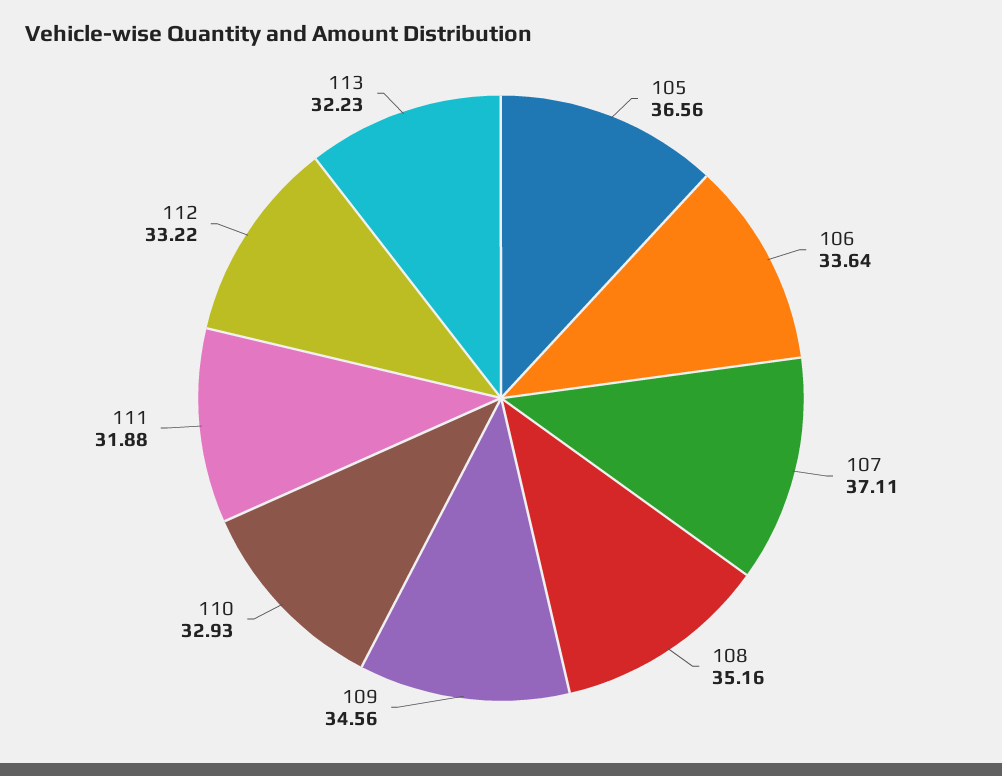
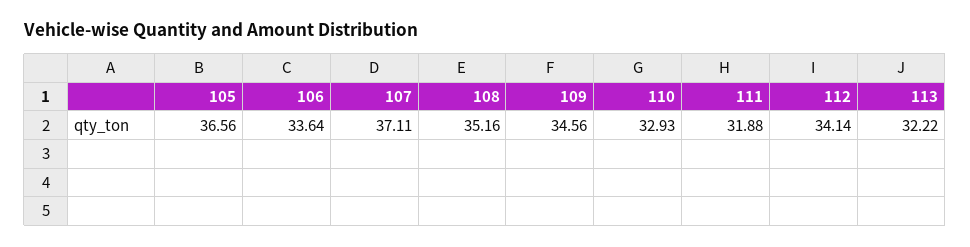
  {
    "105": 36.56,
    "106": 33.64,
    "107": 37.11,
    "108": 35.16,
    "109": 34.56,
    "110": 32.93,
    "111": 31.88,
-   "112": 33.22,
+   "112": 34.14,
-   "113": 32.23
+   "113": 32.22
  }

